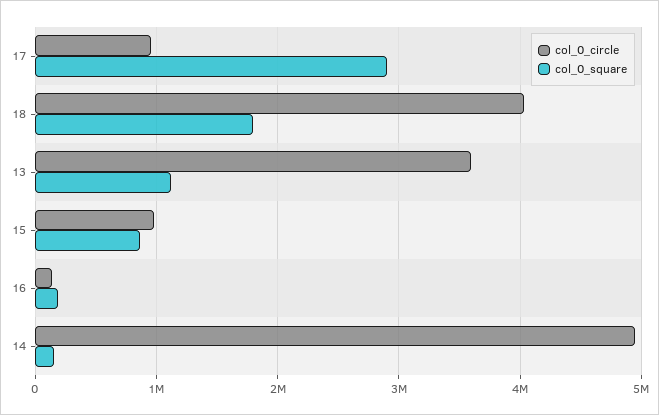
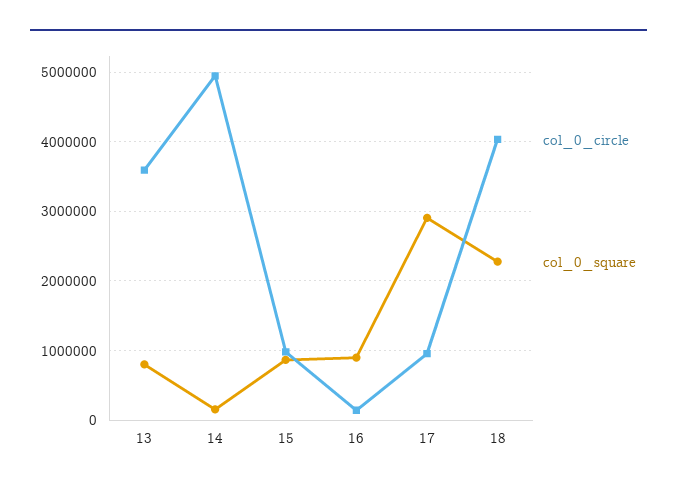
  {
    "col_0_circle": {
      "17": 1000000,
      "18": 4000000,
      "13": 3600000,
      "15": 1000000,
      "16": 100000,
      "14": 4900000
    },
    "col_0_square": {
      "17": 2900000,
-     "18": 1800000,
+     "18": 2300000,
-     "13": 1100000,
+     "13": 800000,
      "15": 900000,
-     "16": 200000,
+     "16": 900000,
      "14": 200000
    }
  }

